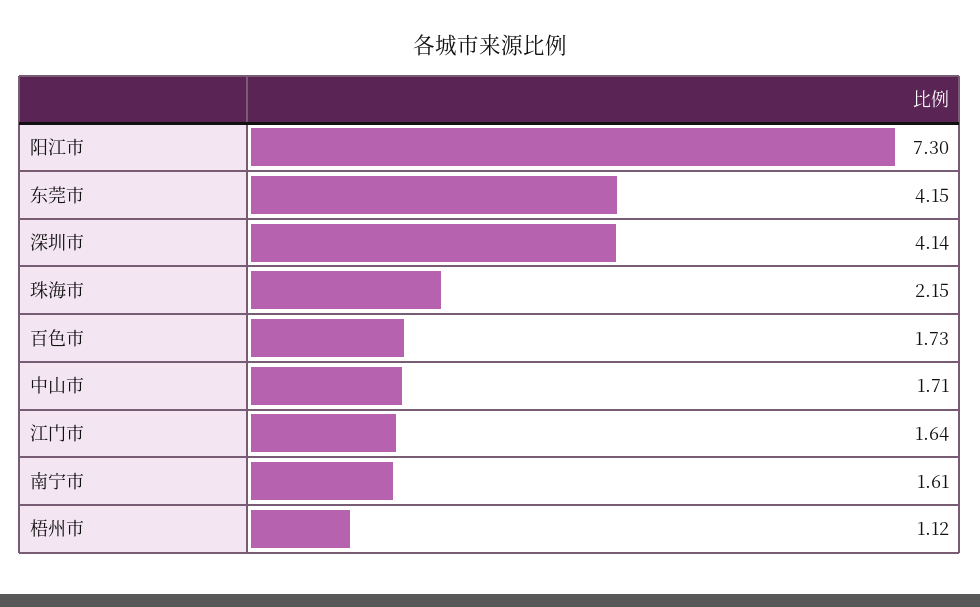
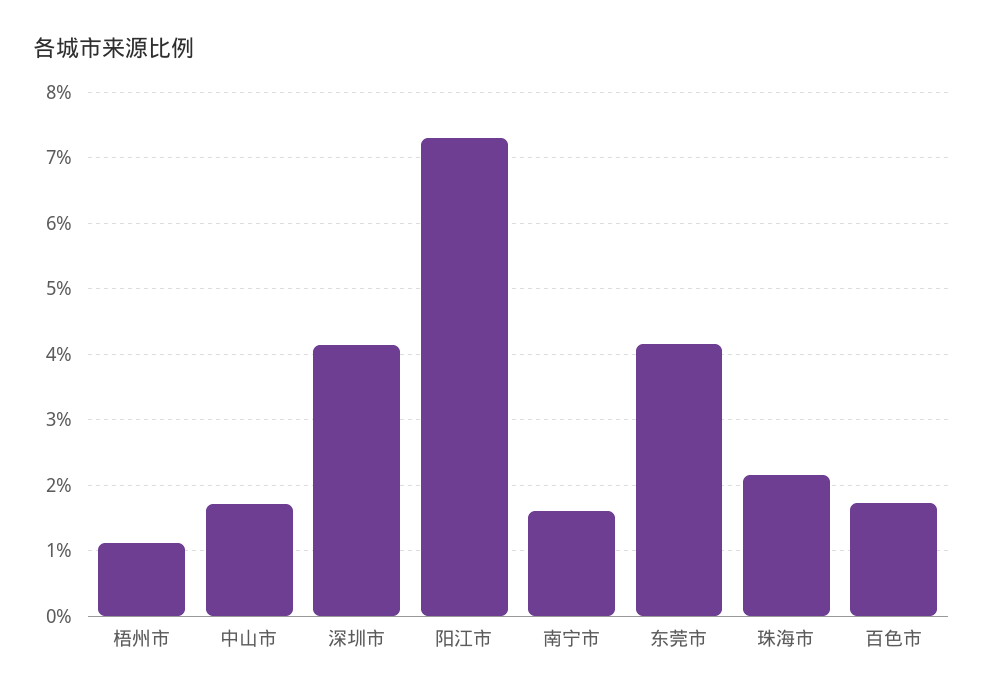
  {
    "阳江市": 7.3,
    "东莞市": 4.15,
    "深圳市": 4.14,
    "珠海市": 2.15,
    "百色市": 1.73,
    "中山市": 1.71,
-   "江门市": 1.64,
    "南宁市": 1.61,
    "梧州市": 1.12
  }

